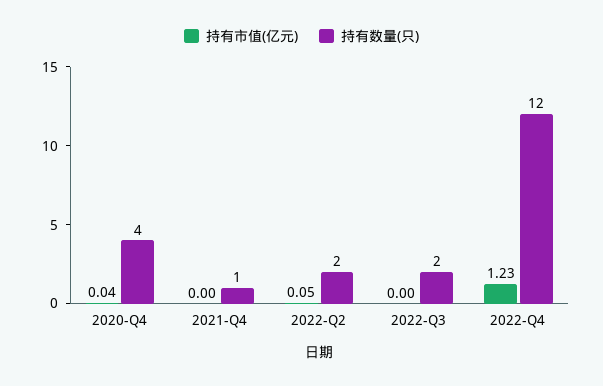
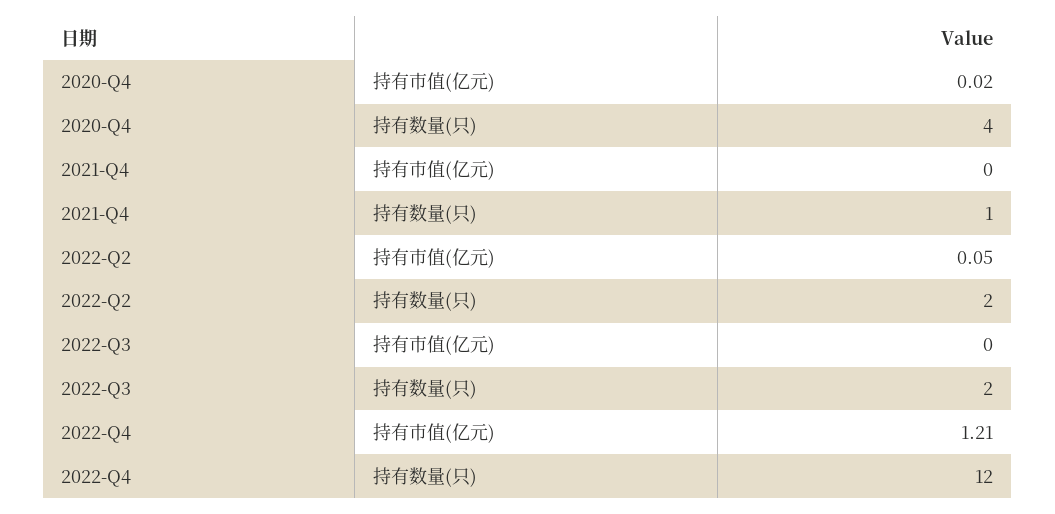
  {
    "持有市值(亿元)": {
-     "2020-Q4": 0.04,
+     "2020-Q4": 0.02,
      "2021-Q4": 0,
      "2022-Q2": 0.05,
      "2022-Q3": 0,
-     "2022-Q4": 1.23
+     "2022-Q4": 1.21
    },
    "持有数量(只)": {
      "2020-Q4": 4,
      "2021-Q4": 1,
      "2022-Q2": 2,
      "2022-Q3": 2,
      "2022-Q4": 12
    }
  }

